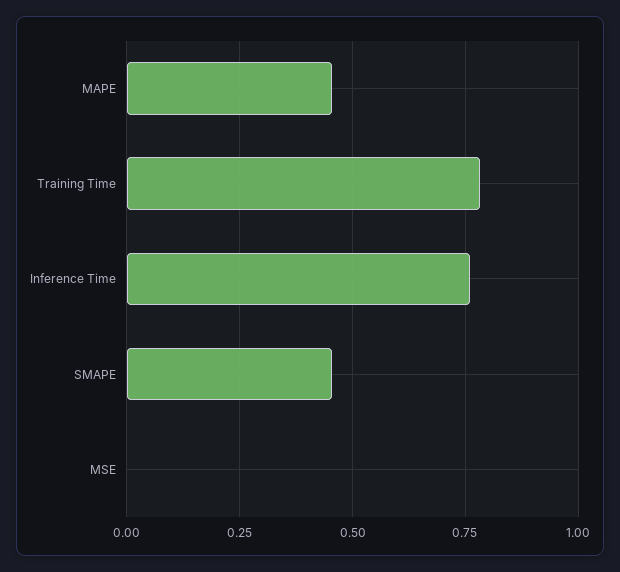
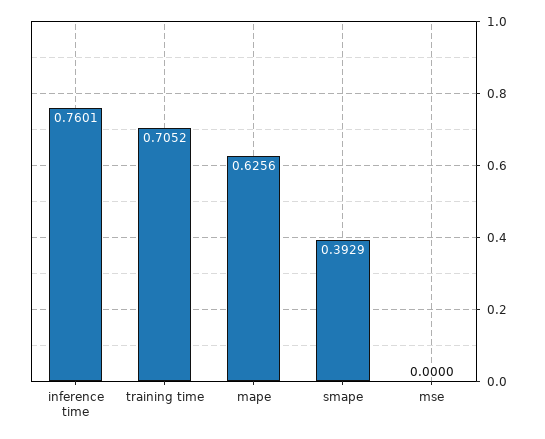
  {
-   "MAPE": 0.45,
+   "MAPE": 0.6256,
-   "Training Time": 0.775,
+   "Training Time": 0.7052,
    "Inference Time": 0.7601,
-   "SMAPE": 0.45,
+   "SMAPE": 0.3929,
    "MSE": 0
  }

